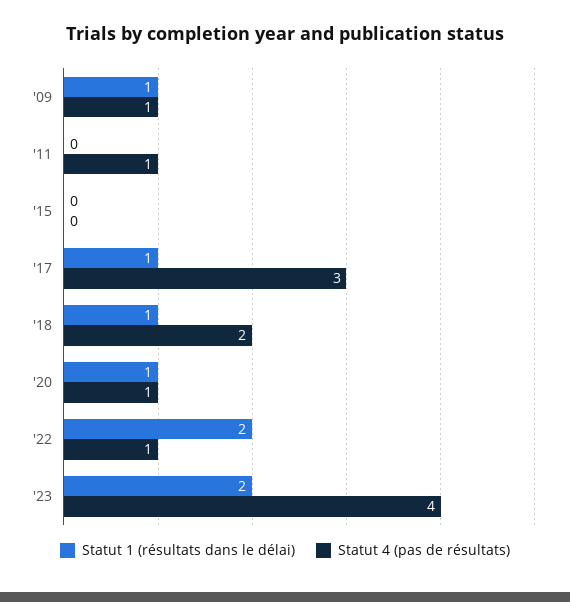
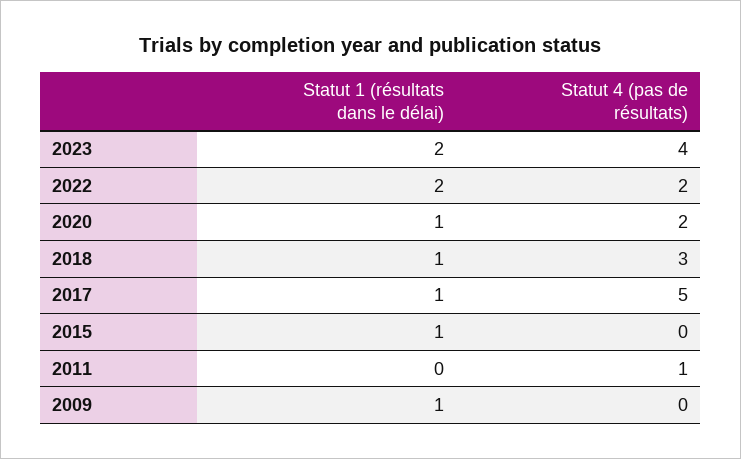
  {
    "Statut 1 (résultats dans le délai)": {
      "'09": 1,
      "'11": 0,
-     "'15": 0,
+     "'15": 1,
      "'17": 1,
      "'18": 1,
      "'20": 1,
      "'22": 2,
      "'23": 2
    },
    "Statut 4 (pas de résultats)": {
-     "'09": 1,
+     "'09": 0,
      "'11": 1,
      "'15": 0,
-     "'17": 3,
+     "'17": 5,
-     "'18": 2,
+     "'18": 3,
-     "'20": 1,
+     "'20": 2,
-     "'22": 1,
+     "'22": 2,
      "'23": 4
    }
  }

